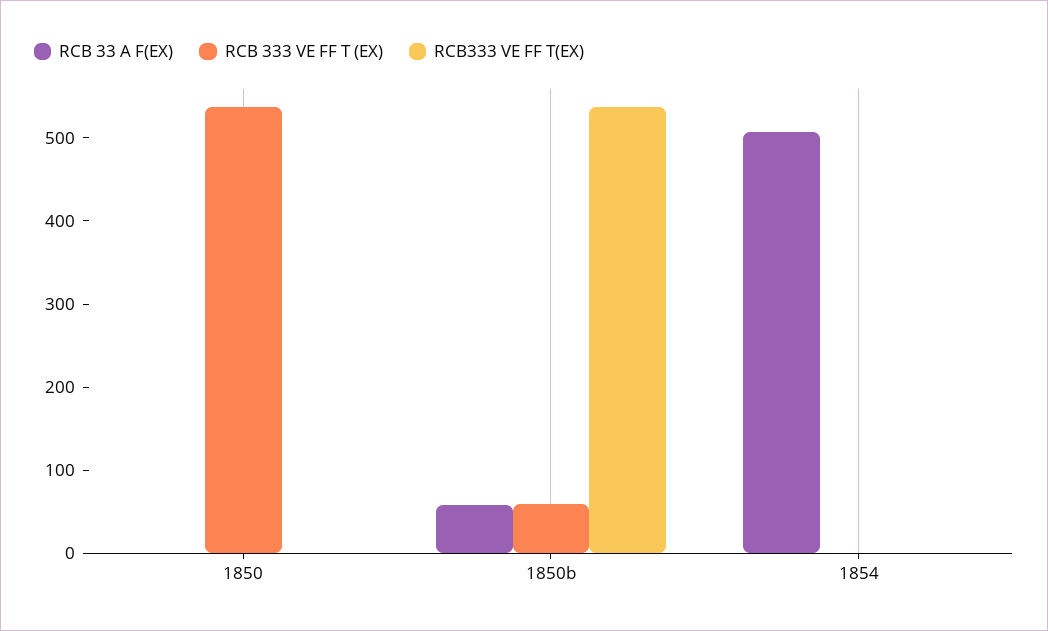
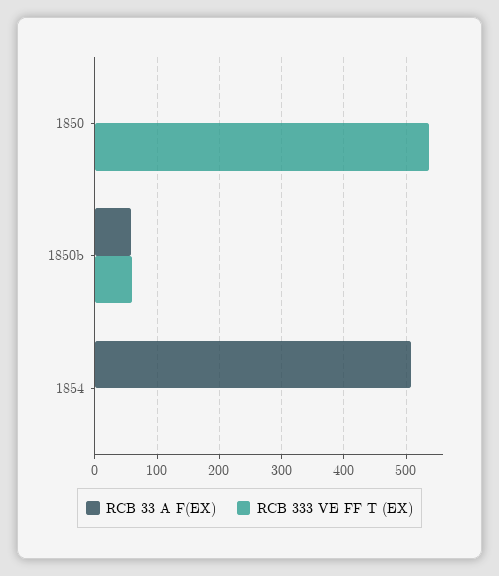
  {
    "RCB 33 A F(EX)": {
      "1850": 0,
      "1850b": 60,
      "1854": 510
    },
    "RCB 333 VE FF T (EX)": {
      "1850": 540,
      "1850b": 60,
      "1854": 0
-   },
+   }
-   "RCB333 VE FF T(EX)": {
-     "1850": 0,
-     "1850b": 540,
-     "1854": 0
-   }
  }

